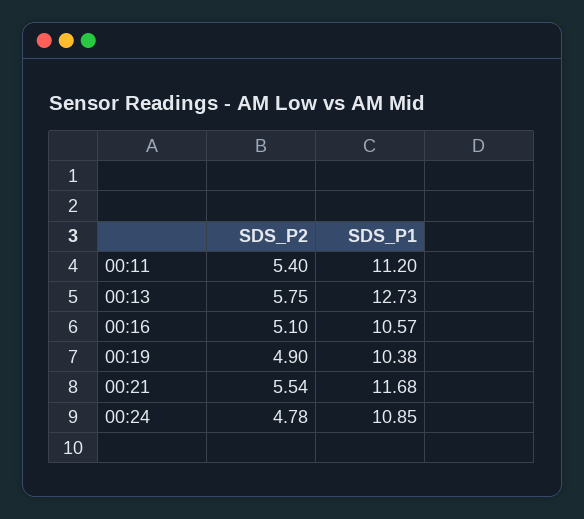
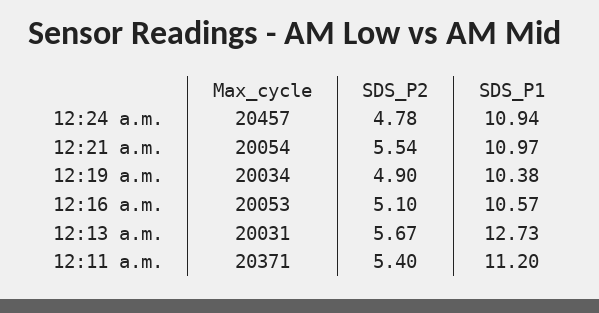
  {
    "SDS_P2": {
      "00:11": 5.4,
-     "00:13": 5.75,
+     "00:13": 5.67,
      "00:16": 5.1,
      "00:19": 4.9,
      "00:21": 5.54,
      "00:24": 4.78
    },
    "SDS_P1": {
      "00:11": 11.2,
      "00:13": 12.73,
      "00:16": 10.57,
      "00:19": 10.38,
-     "00:21": 11.68,
+     "00:21": 10.97,
-     "00:24": 10.85
+     "00:24": 10.94
-   }
+   },
+   "Max_cycle": {
+     "00:24": 20457,
+     "00:21": 20054,
+     "00:19": 20034,
+     "00:16": 20053,
+     "00:13": 20031,
+     "00:11": 20371
+   }
  }

